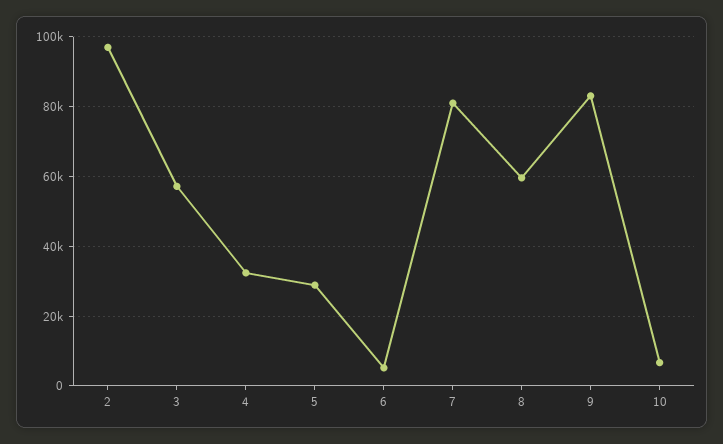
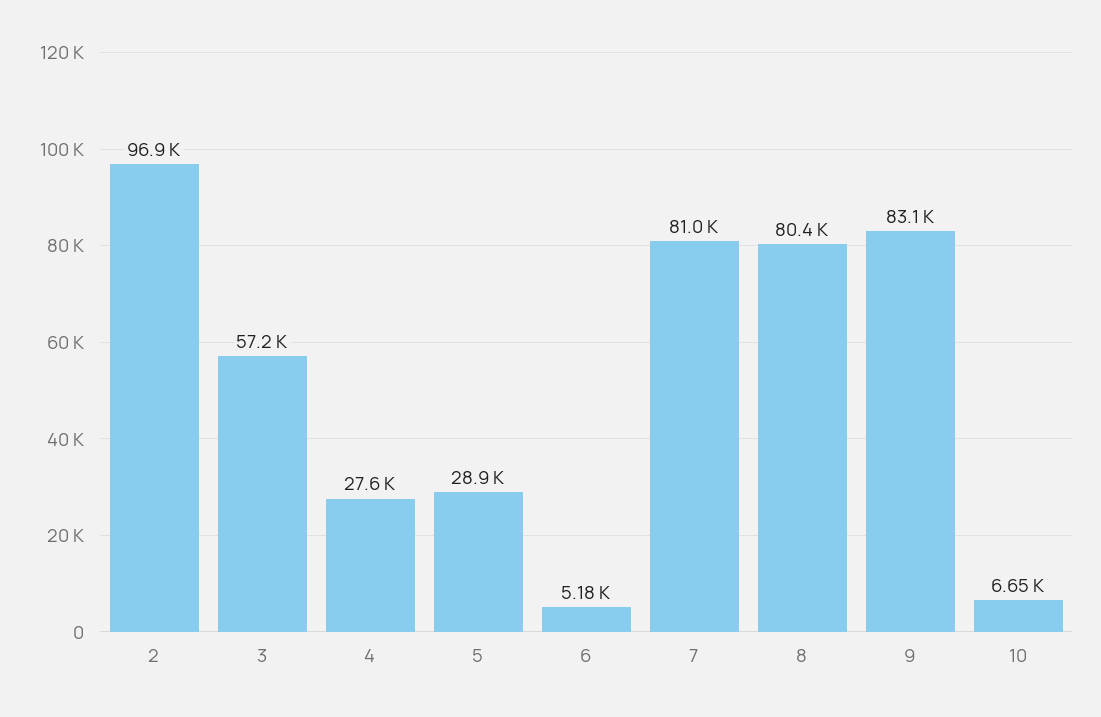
  {
    "2": 96900,
    "3": 57200,
-   "4": 32000,
+   "4": 27600,
    "5": 28900,
    "6": 5180,
    "7": 81000,
-   "8": 60000,
+   "8": 80400,
    "9": 83100,
    "10": 6650
  }

